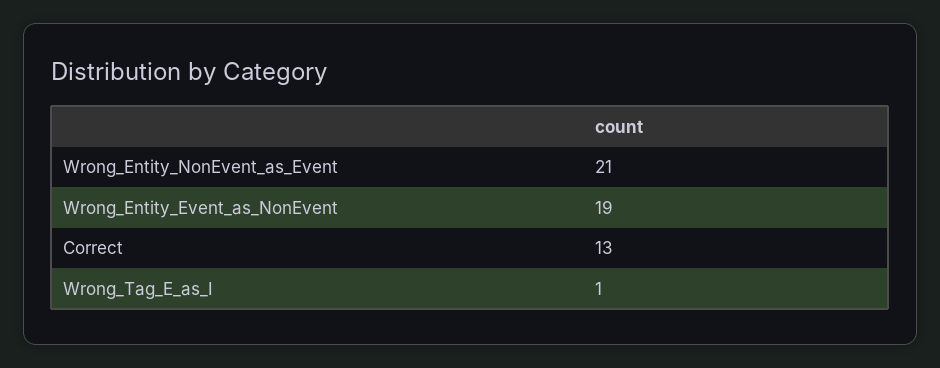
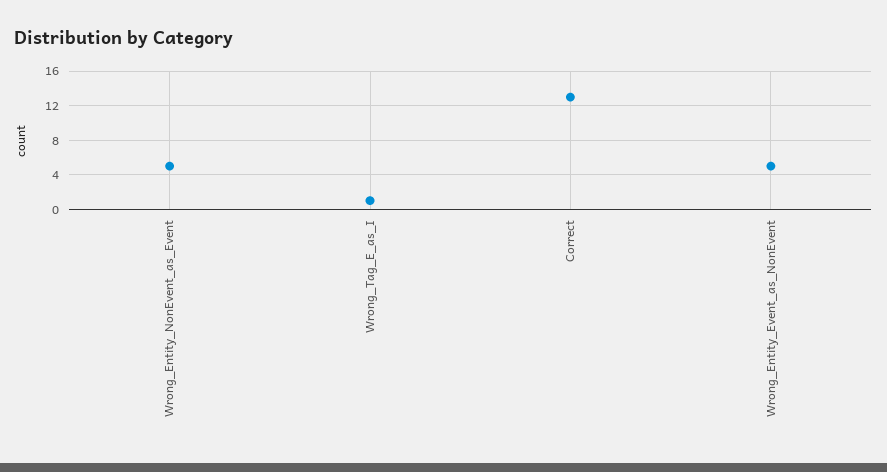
  {
-   "Wrong_Entity_NonEvent_as_Event": 21,
+   "Wrong_Entity_NonEvent_as_Event": 5,
-   "Wrong_Entity_Event_as_NonEvent": 19,
+   "Wrong_Entity_Event_as_NonEvent": 5,
    "Correct": 13,
    "Wrong_Tag_E_as_I": 1
  }

